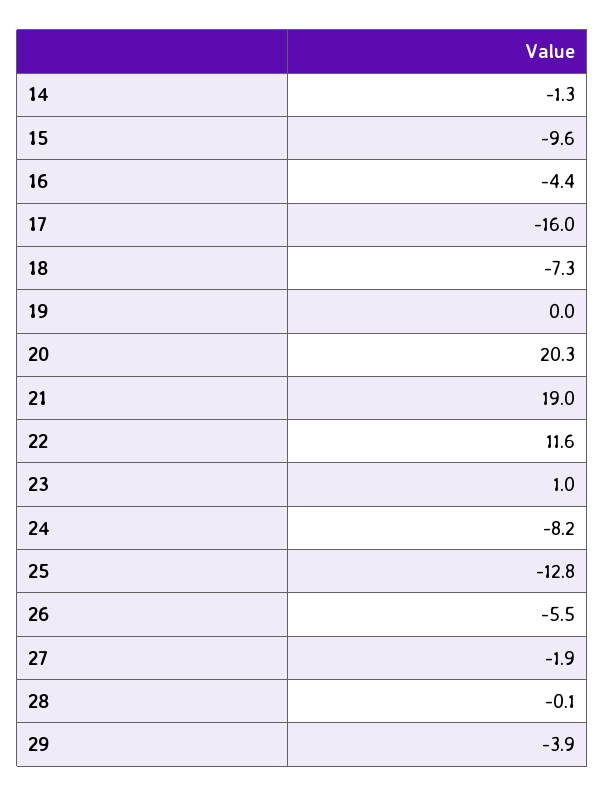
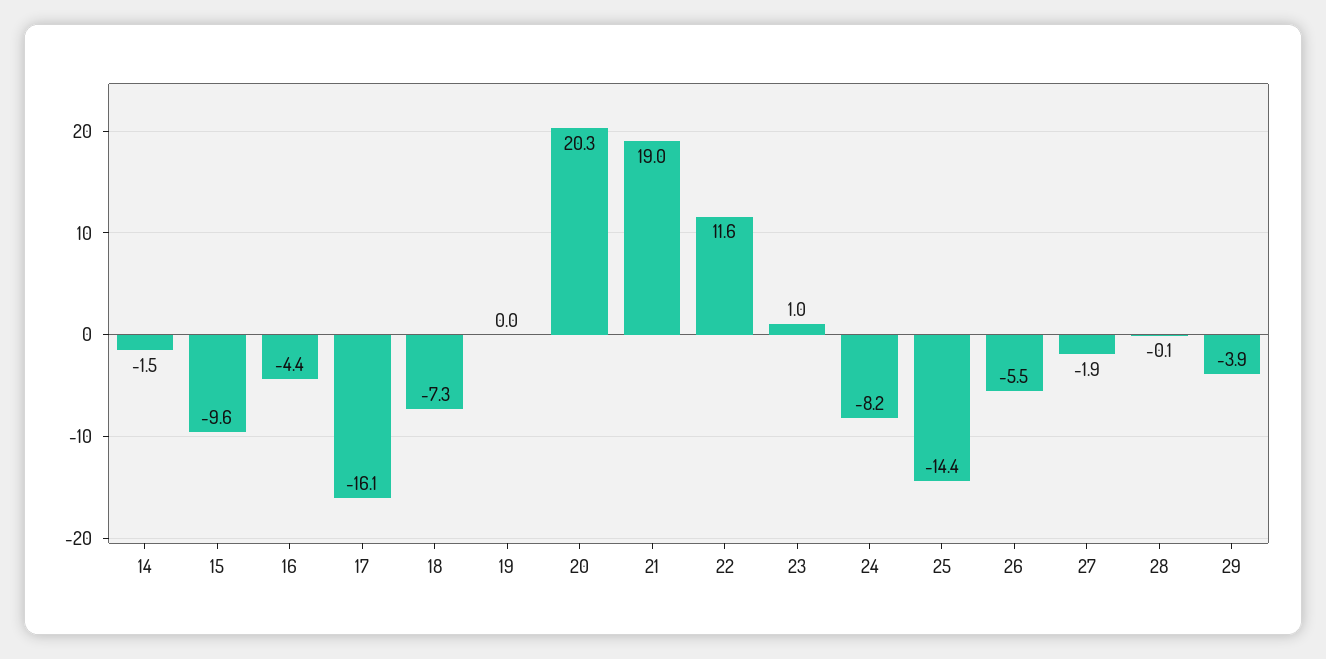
  {
-   "14": -1.3,
+   "14": -1.5,
    "15": -9.6,
    "16": -4.4,
-   "17": -16,
+   "17": -16.1,
    "18": -7.3,
    "19": 0,
    "20": 20.3,
    "21": 19,
    "22": 11.6,
    "23": 1,
    "24": -8.2,
-   "25": -12.8,
+   "25": -14.4,
    "26": -5.5,
    "27": -1.9,
    "28": -0.1,
    "29": -3.9
  }

